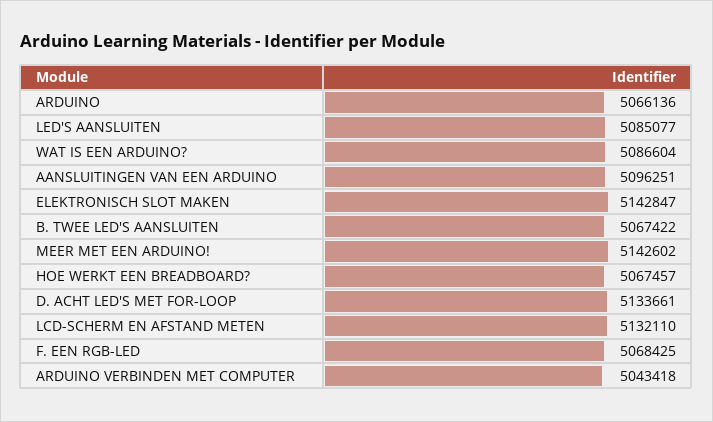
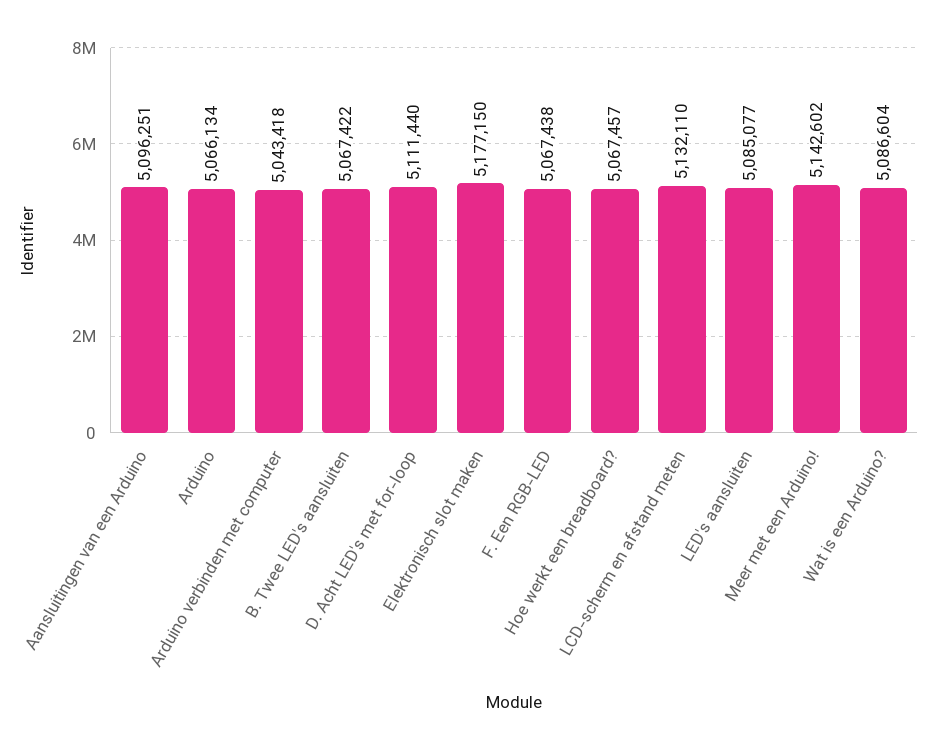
  {
-   "ARDUINO": 5066136,
+   "ARDUINO": 5066134,
    "LED'S AANSLUITEN": 5085077,
    "WAT IS EEN ARDUINO?": 5086604,
    "AANSLUITINGEN VAN EEN ARDUINO": 5096251,
-   "ELEKTRONISCH SLOT MAKEN": 5142847,
+   "ELEKTRONISCH SLOT MAKEN": 5177150,
    "B. TWEE LED'S AANSLUITEN": 5067422,
    "MEER MET EEN ARDUINO!": 5142602,
    "HOE WERKT EEN BREADBOARD?": 5067457,
-   "D. ACHT LED'S MET FOR-LOOP": 5133661,
+   "D. ACHT LED'S MET FOR-LOOP": 5111440,
    "LCD-SCHERM EN AFSTAND METEN": 5132110,
-   "F. EEN RGB-LED": 5068425,
+   "F. EEN RGB-LED": 5067438,
    "ARDUINO VERBINDEN MET COMPUTER": 5043418
  }

